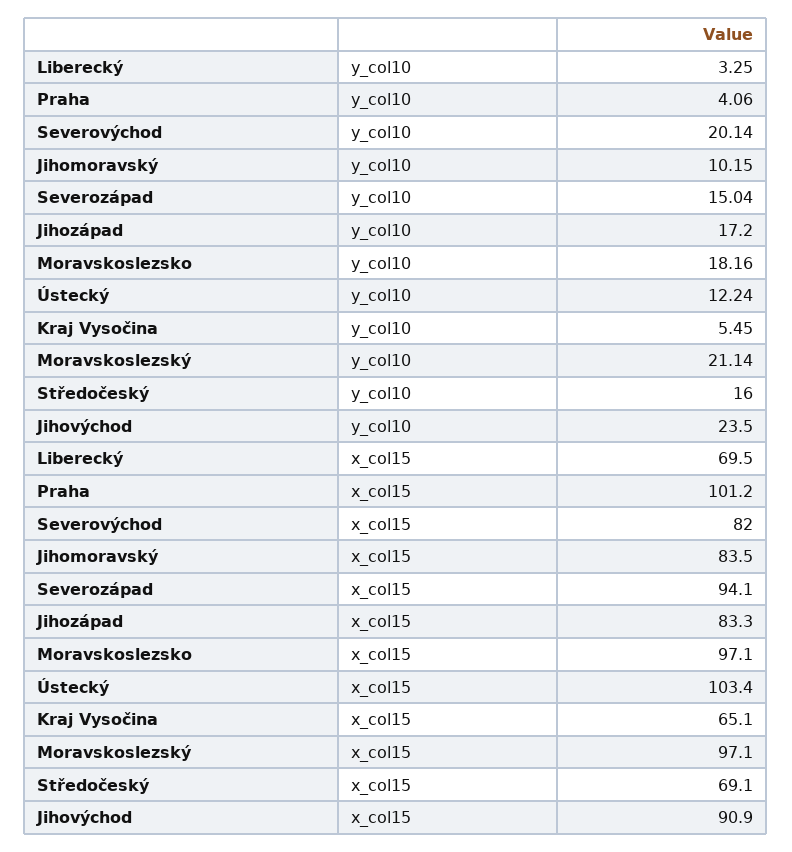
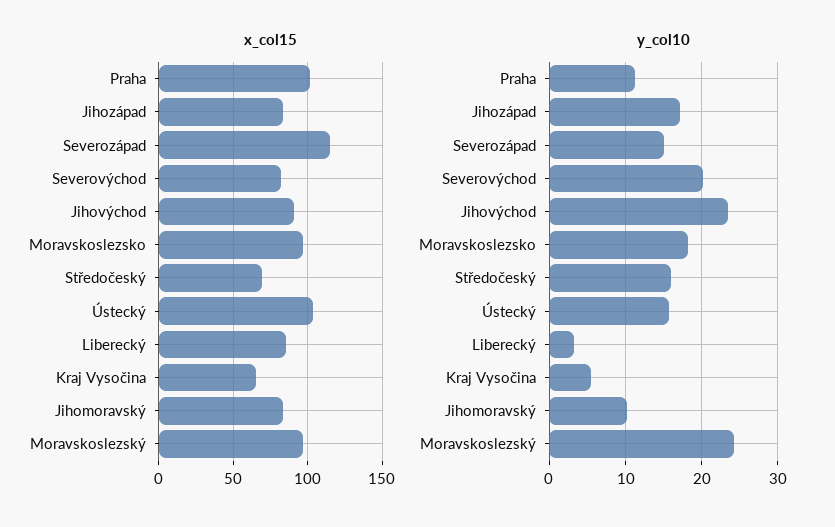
  {
    "y_col10": {
      "Liberecký": 3.25,
-     "Praha": 4.06,
+     "Praha": 11,
      "Severovýchod": 20.14,
      "Jihomoravský": 10.15,
      "Severozápad": 15.04,
      "Jihozápad": 17.2,
      "Moravskoslezsko": 18.16,
-     "Ústecký": 12.24,
+     "Ústecký": 16,
      "Kraj Vysočina": 5.45,
-     "Moravskoslezský": 21.14,
+     "Moravskoslezský": 24,
      "Středočeský": 16,
      "Jihovýchod": 23.5
    },
    "x_col15": {
-     "Liberecký": 69.5,
+     "Liberecký": 85,
      "Praha": 101.2,
      "Severovýchod": 82,
      "Jihomoravský": 83.5,
-     "Severozápad": 94.1,
+     "Severozápad": 115,
      "Jihozápad": 83.3,
      "Moravskoslezsko": 97.1,
      "Ústecký": 103.4,
      "Kraj Vysočina": 65.1,
      "Moravskoslezský": 97.1,
      "Středočeský": 69.1,
      "Jihovýchod": 90.9
    }
  }

